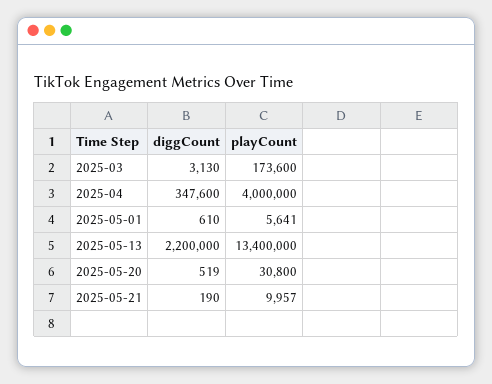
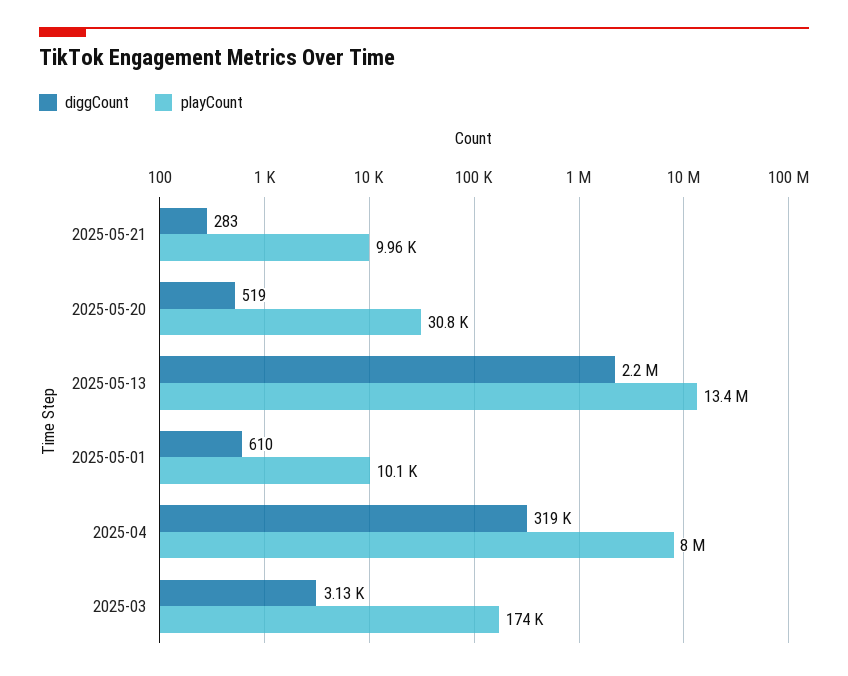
  {
    "diggCount": {
      "2025-03": 3130,
-     "2025-04": 347600,
+     "2025-04": 319000,
      "2025-05-01": 610,
      "2025-05-13": 2200000,
      "2025-05-20": 519,
-     "2025-05-21": 190
+     "2025-05-21": 283
    },
    "playCount": {
      "2025-03": 173600,
-     "2025-04": 4000000,
+     "2025-04": 8000000,
-     "2025-05-01": 5641,
+     "2025-05-01": 10100,
      "2025-05-13": 13400000,
      "2025-05-20": 30800,
      "2025-05-21": 9957
    }
  }

